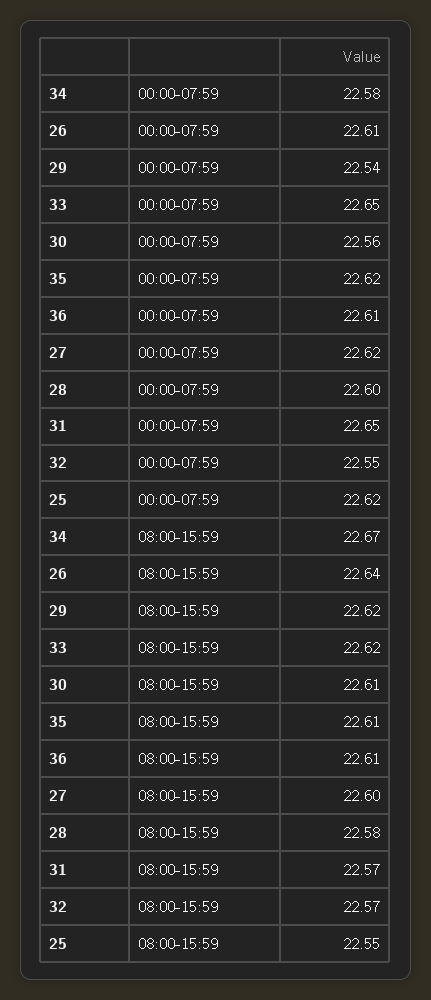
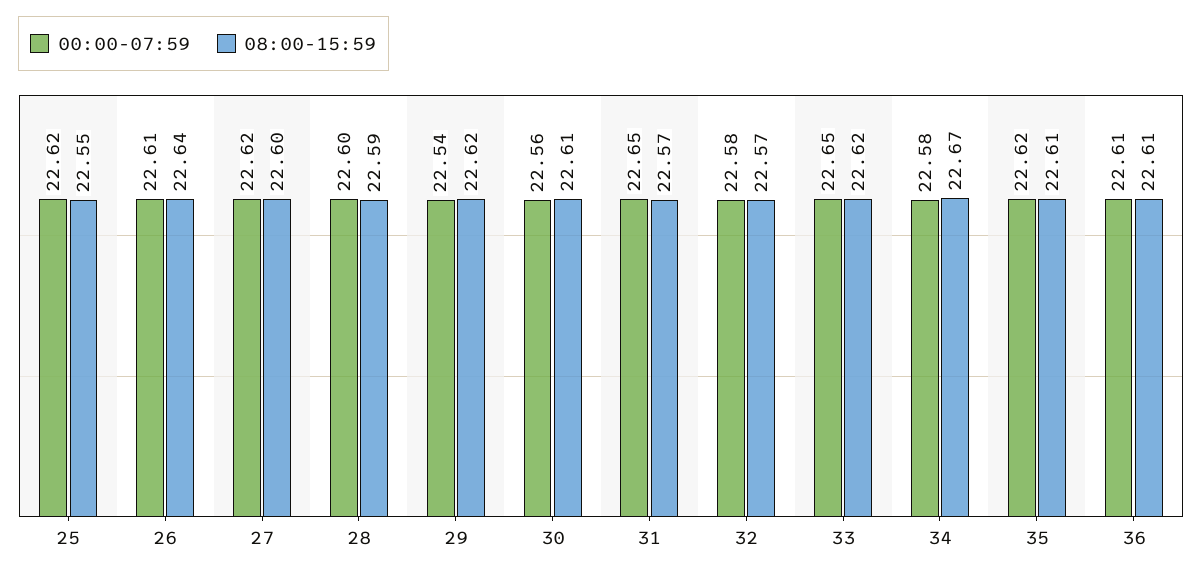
  {
    "00:00-07:59": {
      "34": 22.58,
      "26": 22.61,
      "29": 22.54,
      "33": 22.65,
      "30": 22.56,
      "35": 22.62,
      "36": 22.61,
      "27": 22.62,
      "28": 22.6,
      "31": 22.65,
-     "32": 22.55,
+     "32": 22.58,
      "25": 22.62
    },
    "08:00-15:59": {
      "34": 22.67,
      "26": 22.64,
      "29": 22.62,
      "33": 22.62,
      "30": 22.61,
      "35": 22.61,
      "36": 22.61,
      "27": 22.6,
-     "28": 22.58,
+     "28": 22.59,
      "31": 22.57,
      "32": 22.57,
      "25": 22.55
    }
  }

